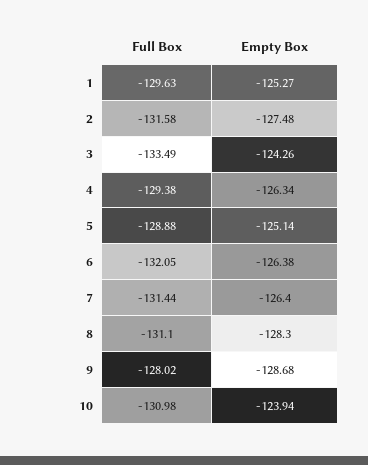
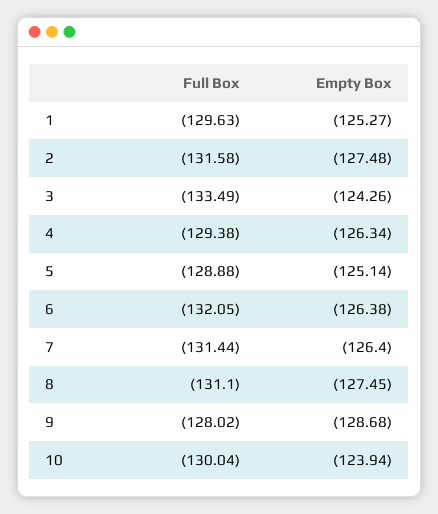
  {
    "Full Box": {
      "1": -129.63,
      "2": -131.58,
      "3": -133.49,
      "4": -129.38,
      "5": -128.88,
      "6": -132.05,
      "7": -131.44,
      "8": -131.1,
      "9": -128.02,
-     "10": -130.98
+     "10": -130.04
    },
    "Empty Box": {
      "1": -125.27,
      "2": -127.48,
      "3": -124.26,
      "4": -126.34,
      "5": -125.14,
      "6": -126.38,
      "7": -126.4,
-     "8": -128.3,
+     "8": -127.45,
      "9": -128.68,
      "10": -123.94
    }
  }

